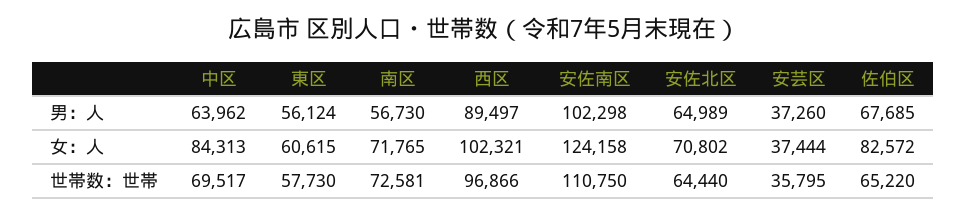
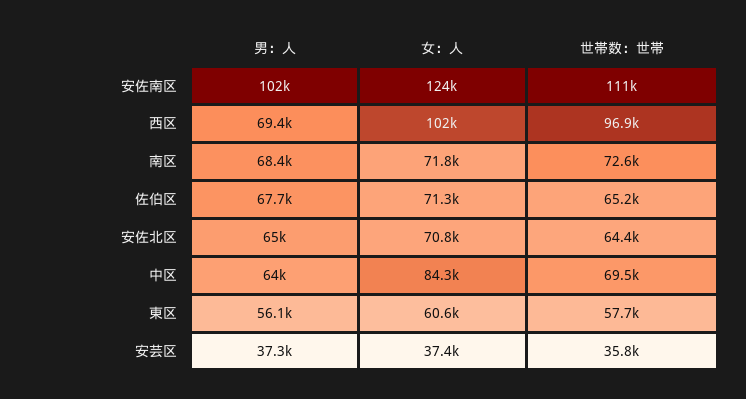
  {
    "中区": {
      "男：人": 63962,
      "女：人": 84313,
      "世帯数：世帯": 69517
    },
    "東区": {
      "男：人": 56124,
      "女：人": 60615,
      "世帯数：世帯": 57730
    },
    "南区": {
-     "男：人": 56730,
+     "男：人": 68400,
      "女：人": 71765,
      "世帯数：世帯": 72581
    },
    "西区": {
-     "男：人": 89497,
+     "男：人": 69400,
      "女：人": 102321,
      "世帯数：世帯": 96866
    },
    "安佐南区": {
      "男：人": 102298,
      "女：人": 124158,
      "世帯数：世帯": 110750
    },
    "安佐北区": {
      "男：人": 64989,
      "女：人": 70802,
      "世帯数：世帯": 64440
    },
    "安芸区": {
      "男：人": 37260,
      "女：人": 37444,
      "世帯数：世帯": 35795
    },
    "佐伯区": {
      "男：人": 67685,
-     "女：人": 82572,
+     "女：人": 71300,
      "世帯数：世帯": 65220
    }
  }

